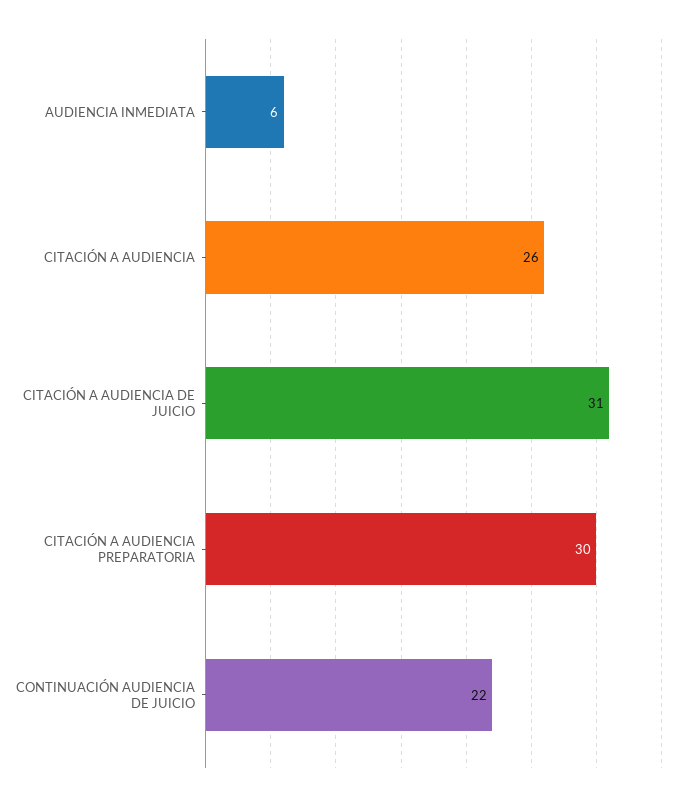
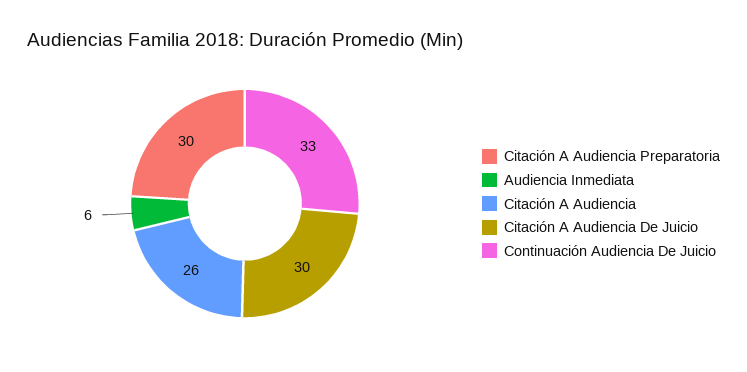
  {
    "AUDIENCIA INMEDIATA": 6,
    "CITACIÓN A AUDIENCIA": 26,
-   "CITACIÓN A AUDIENCIA DE JUICIO": 31,
+   "CITACIÓN A AUDIENCIA DE JUICIO": 30,
    "CITACIÓN A AUDIENCIA PREPARATORIA": 30,
-   "CONTINUACIÓN AUDIENCIA DE JUICIO": 22
+   "CONTINUACIÓN AUDIENCIA DE JUICIO": 33
  }

